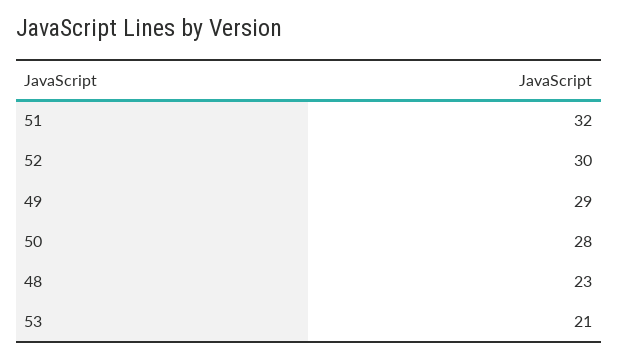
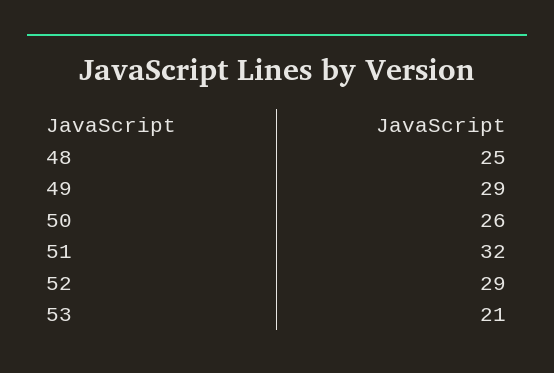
  {
    "51": 32,
-   "52": 30,
+   "52": 29,
    "49": 29,
-   "50": 28,
+   "50": 26,
-   "48": 23,
+   "48": 25,
    "53": 21
  }

